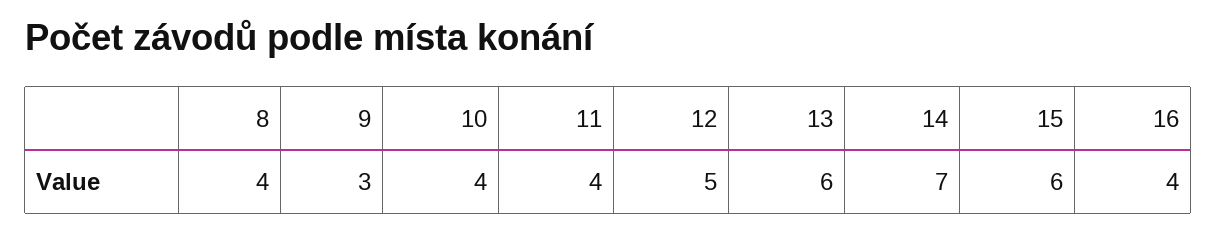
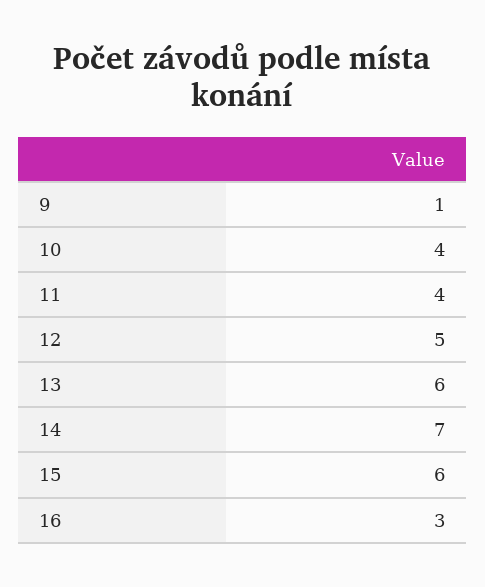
  {
-   "8": 4,
-   "9": 3,
+   "9": 1,
    "10": 4,
    "11": 4,
    "12": 5,
    "13": 6,
    "14": 7,
    "15": 6,
-   "16": 4
+   "16": 3
  }

